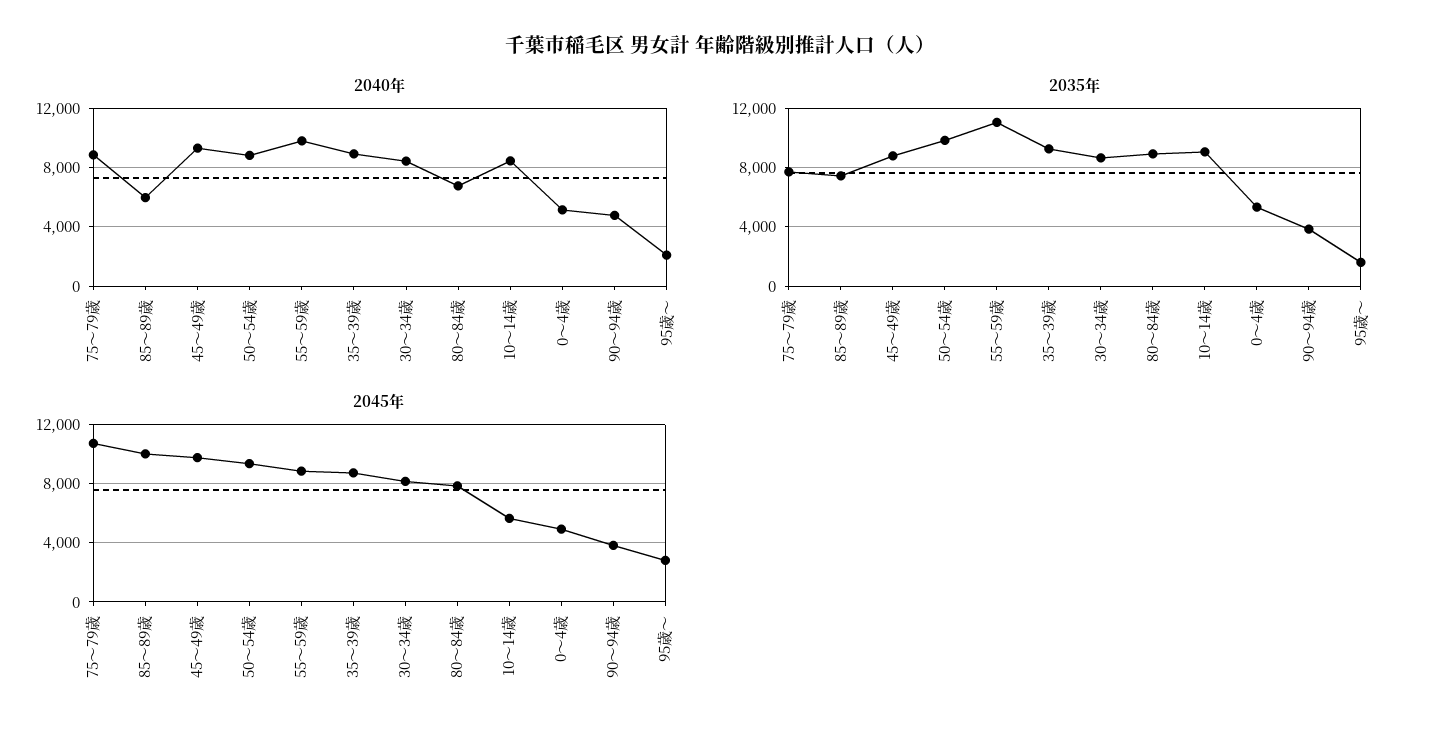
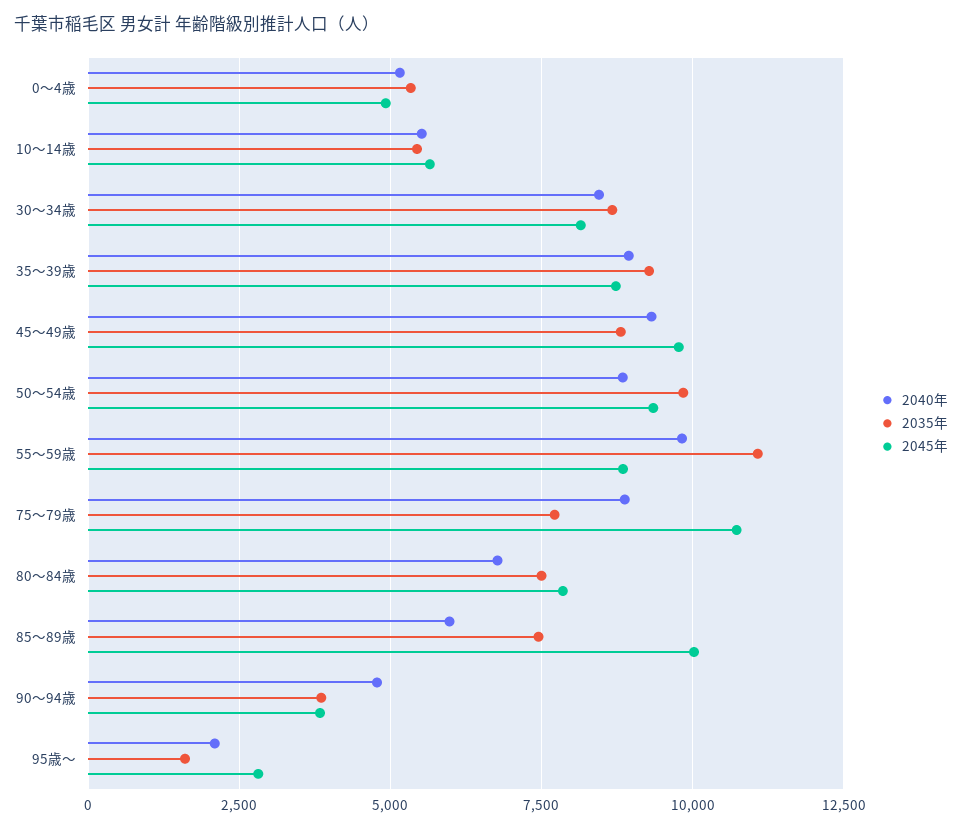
  {
    "2040年": {
      "75～79歳": 9000,
      "85～89歳": 6000,
      "45～49歳": 9250,
      "50～54歳": 8750,
      "55～59歳": 9750,
      "35～39歳": 9000,
      "30～34歳": 8500,
      "80～84歳": 6750,
-     "10～14歳": 8500,
+     "10～14歳": 5500,
      "0～4歳": 5250,
      "90～94歳": 4750,
      "95歳～": 2000
    },
    "2035年": {
      "75～79歳": 7750,
      "85～89歳": 7500,
      "45～49歳": 8750,
      "50～54歳": 9750,
      "55～59歳": 11000,
      "35～39歳": 9250,
      "30～34歳": 8750,
-     "80～84歳": 9000,
+     "80～84歳": 7500,
-     "10～14歳": 9000,
+     "10～14歳": 5500,
      "0～4歳": 5250,
      "90～94歳": 3750,
      "95歳～": 1500
    },
    "2045年": {
      "75～79歳": 10750,
      "85～89歳": 10000,
      "45～49歳": 9750,
      "50～54歳": 9250,
      "55～59歳": 8750,
      "35～39歳": 8750,
      "30～34歳": 8250,
      "80～84歳": 7750,
      "10～14歳": 5750,
      "0～4歳": 5000,
      "90～94歳": 3750,
      "95歳～": 2750
    }
  }

